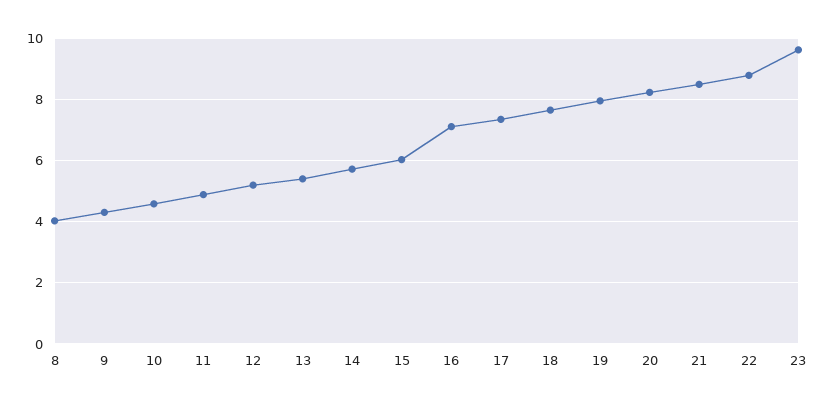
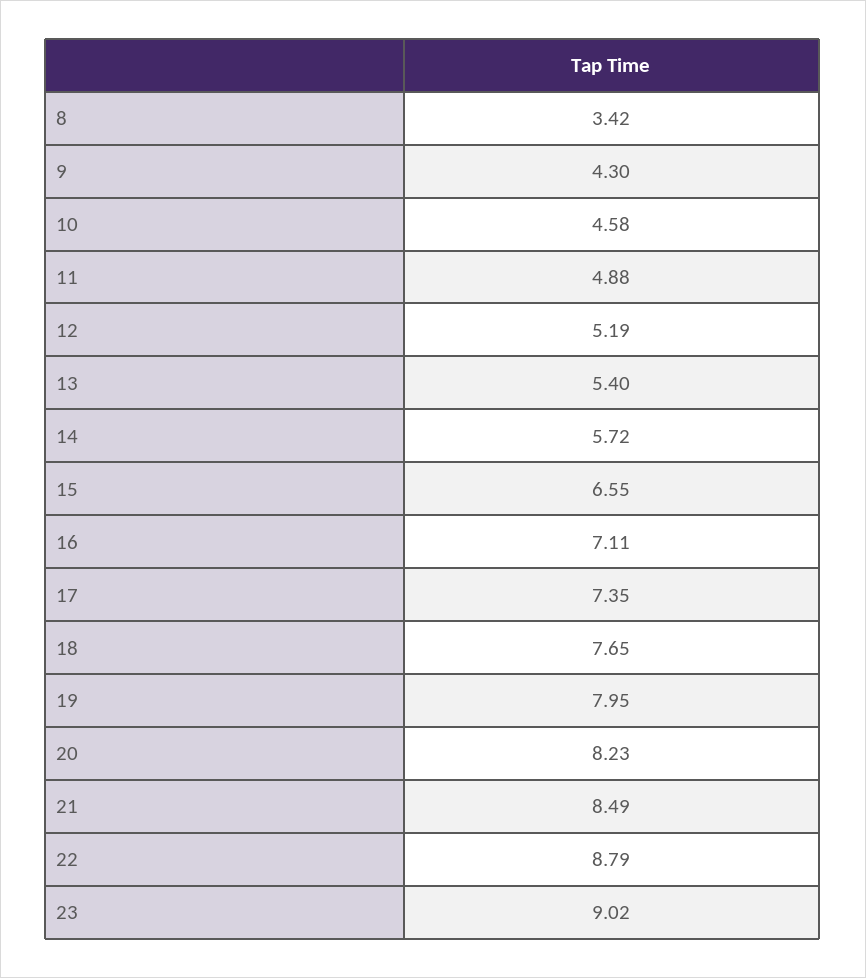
  {
-   "8": 4,
+   "8": 3.42,
    "9": 4.3,
    "10": 4.58,
    "11": 4.88,
    "12": 5.19,
    "13": 5.4,
    "14": 5.72,
-   "15": 6,
+   "15": 6.55,
    "16": 7.11,
    "17": 7.35,
    "18": 7.65,
    "19": 7.95,
    "20": 8.23,
    "21": 8.49,
    "22": 8.79,
-   "23": 9.6
+   "23": 9.02
  }

